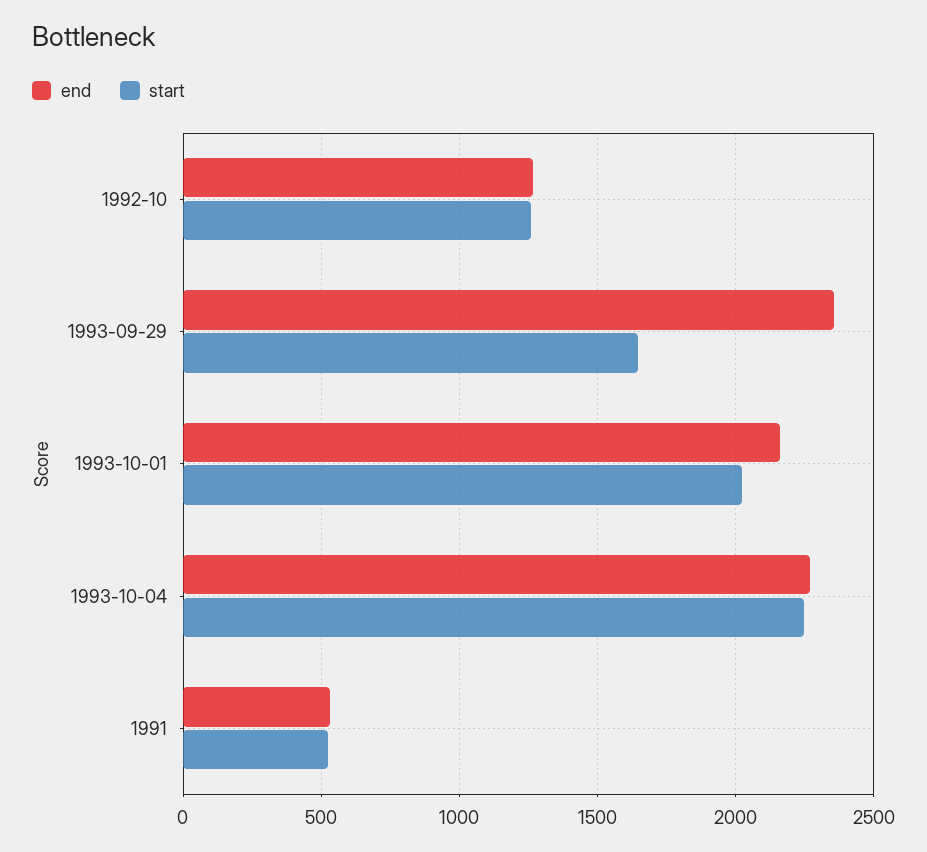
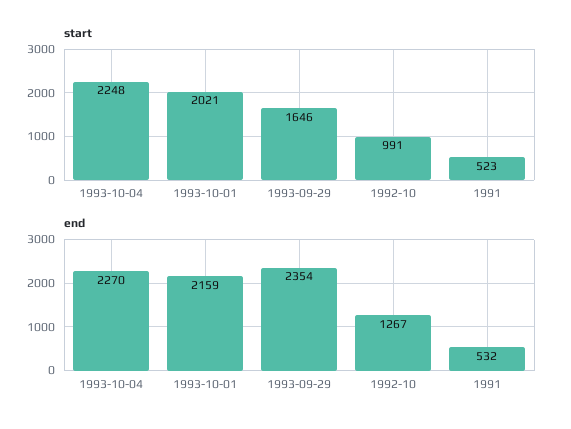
  {
    "end": {
      "1992-10": 1267,
      "1993-09-29": 2354,
      "1993-10-01": 2159,
      "1993-10-04": 2270,
      "1991": 532
    },
    "start": {
-     "1992-10": 1250,
+     "1992-10": 991,
      "1993-09-29": 1646,
      "1993-10-01": 2021,
      "1993-10-04": 2248,
      "1991": 523
    }
  }

